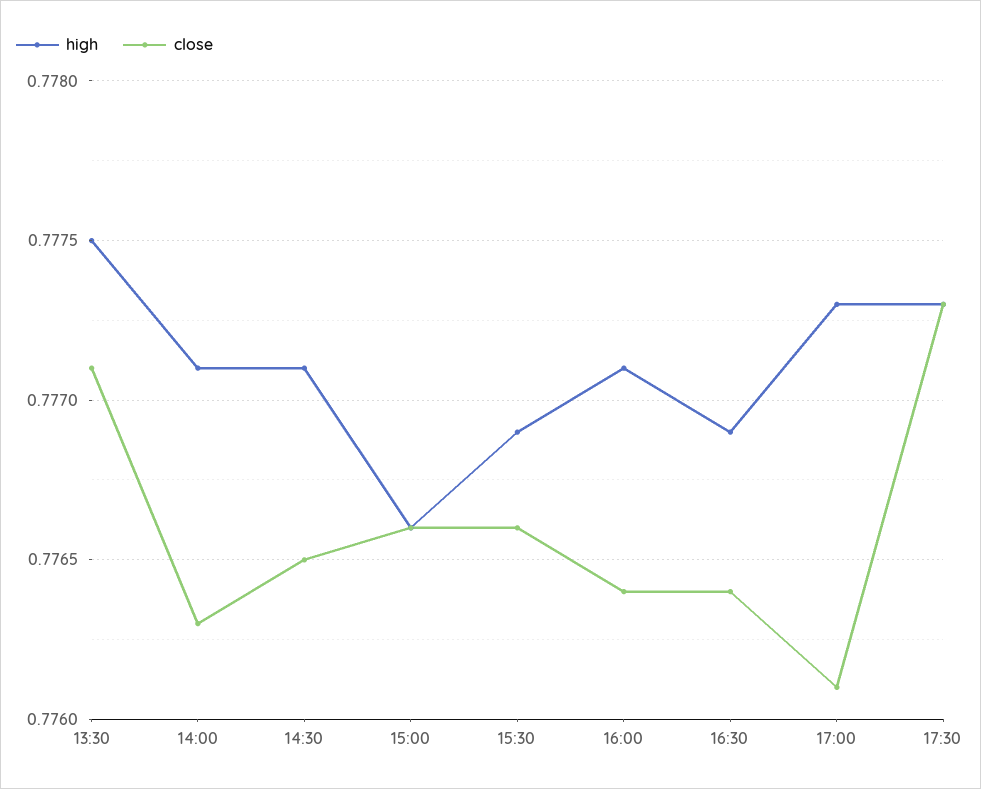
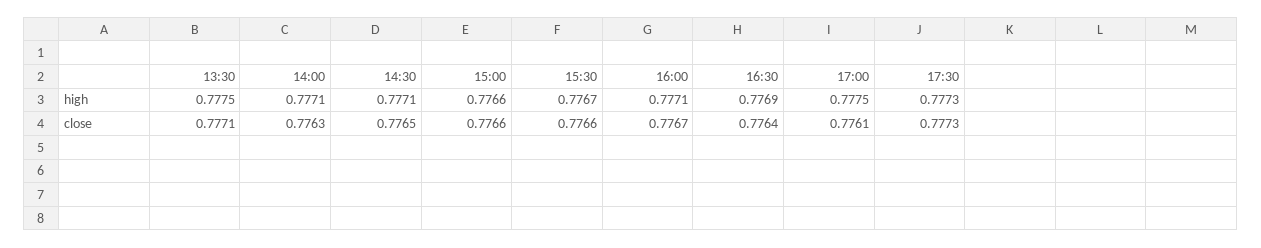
  {
    "high": {
      "13:30": 0.7775,
      "14:00": 0.7771,
      "14:30": 0.7771,
      "15:00": 0.7766,
-     "15:30": 0.7769,
+     "15:30": 0.7767,
      "16:00": 0.7771,
      "16:30": 0.7769,
-     "17:00": 0.7773,
+     "17:00": 0.7775,
      "17:30": 0.7773
    },
    "close": {
      "13:30": 0.7771,
      "14:00": 0.7763,
      "14:30": 0.7765,
      "15:00": 0.7766,
      "15:30": 0.7766,
-     "16:00": 0.7764,
+     "16:00": 0.7767,
      "16:30": 0.7764,
      "17:00": 0.7761,
      "17:30": 0.7773
    }
  }

